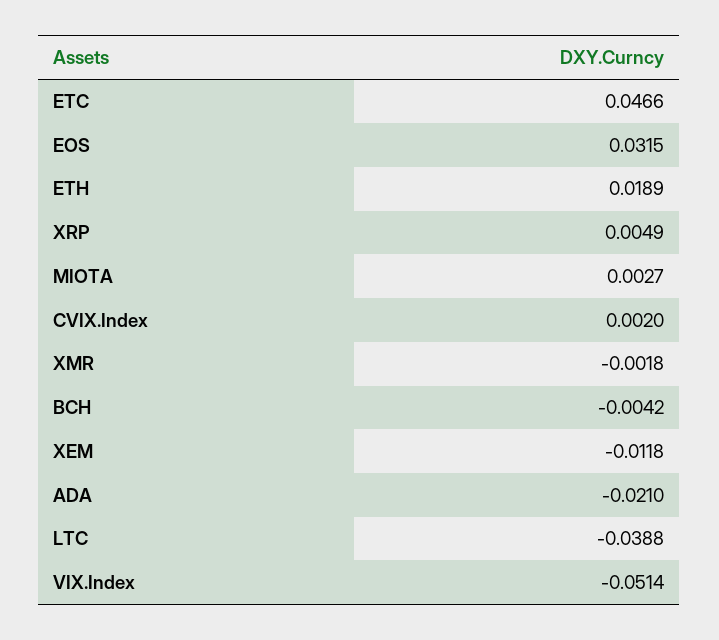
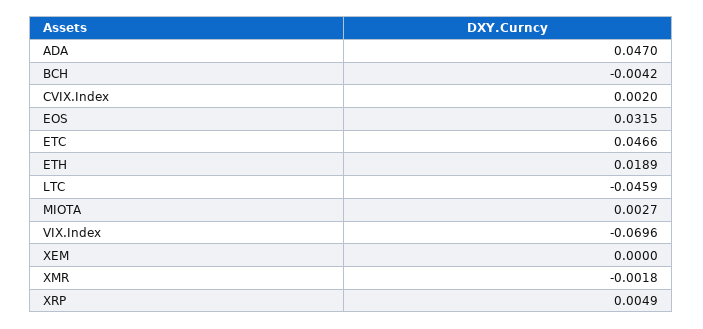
  {
    "ETC": 0.0466,
    "EOS": 0.0315,
    "ETH": 0.0189,
    "XRP": 0.0049,
    "MIOTA": 0.0027,
    "CVIX.Index": 0.002,
    "XMR": -0.0018,
    "BCH": -0.0042,
-   "XEM": -0.0118,
+   "XEM": 0,
-   "ADA": -0.021,
+   "ADA": 0.047,
-   "LTC": -0.0388,
+   "LTC": -0.0459,
-   "VIX.Index": -0.0514
+   "VIX.Index": -0.0696
  }

